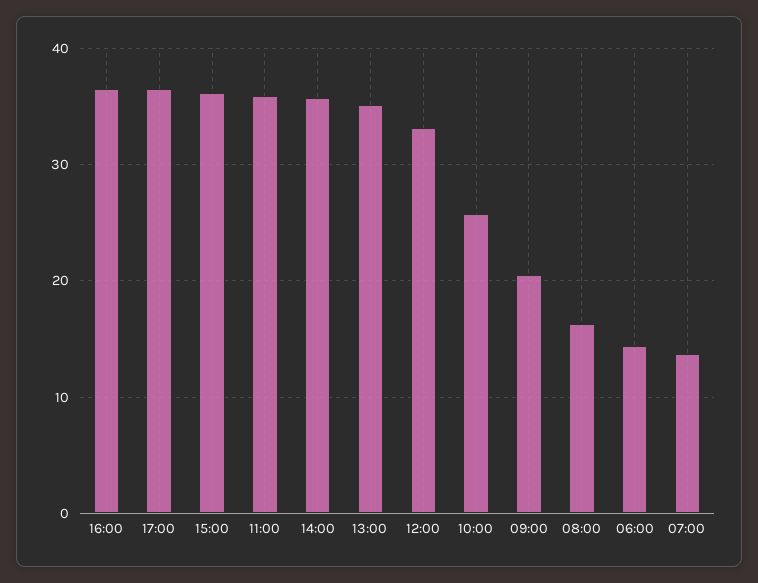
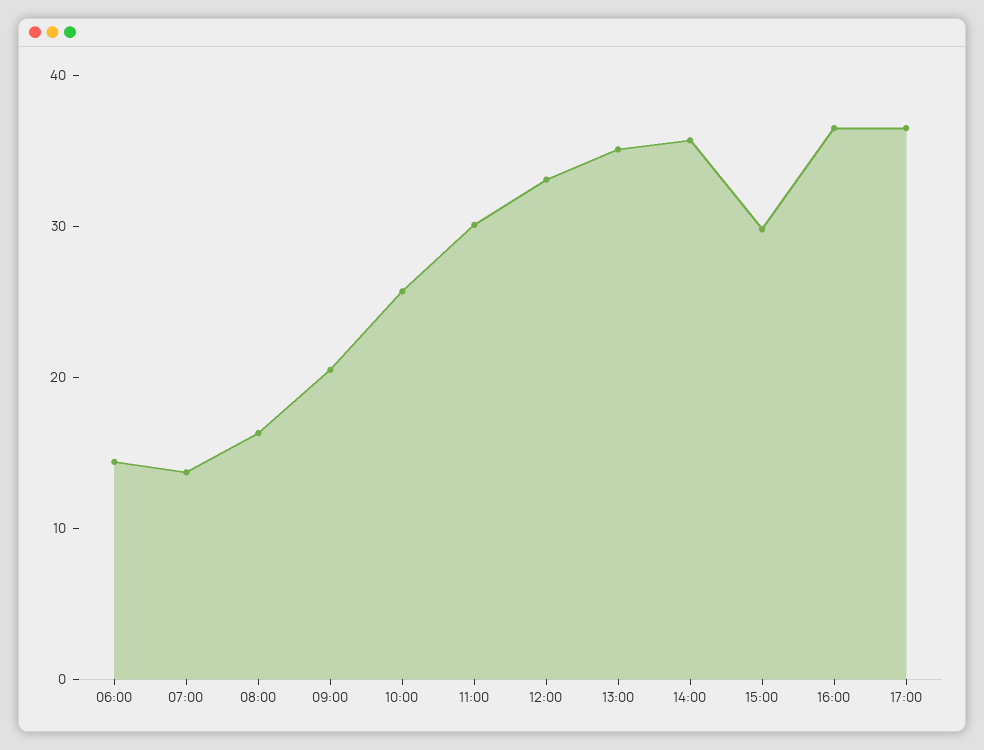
  {
    "16:00": 37,
    "17:00": 37,
-   "15:00": 36,
+   "15:00": 30,
-   "11:00": 36,
+   "11:00": 30,
    "14:00": 36,
    "13:00": 35,
    "12:00": 33,
    "10:00": 26,
    "09:00": 21,
    "08:00": 16,
    "06:00": 14,
    "07:00": 14
  }

